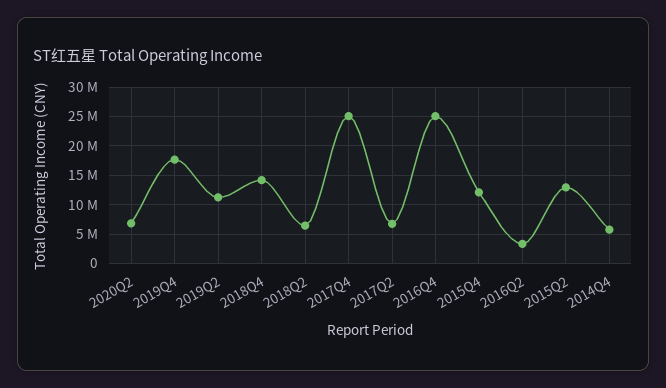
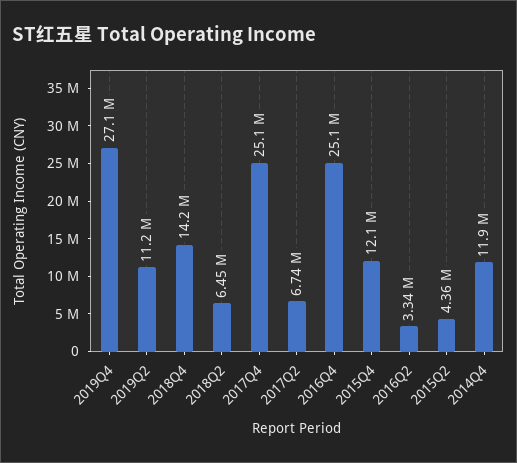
  {
-   "2020Q2": 7500000,
-   "2019Q4": 17500000,
+   "2019Q4": 27100000,
    "2019Q2": 11200000,
    "2018Q4": 14200000,
    "2018Q2": 6450000,
    "2017Q4": 25100000,
    "2017Q2": 6740000,
    "2016Q4": 25100000,
    "2015Q4": 12100000,
    "2016Q2": 3340000,
-   "2015Q2": 12500000,
+   "2015Q2": 4360000,
-   "2014Q4": 5000000
+   "2014Q4": 11900000
  }

